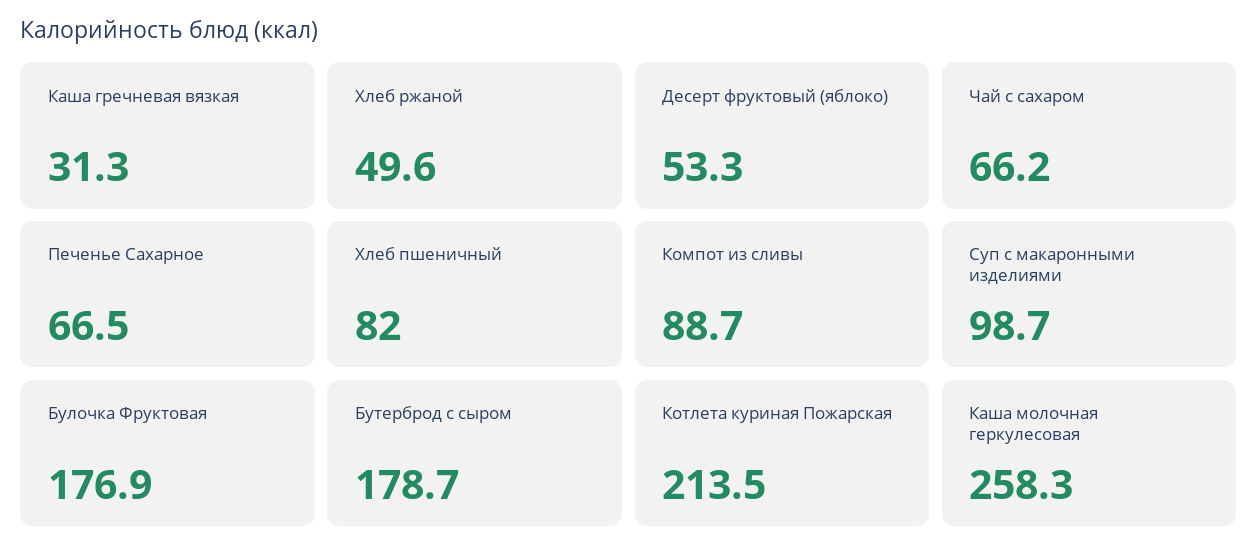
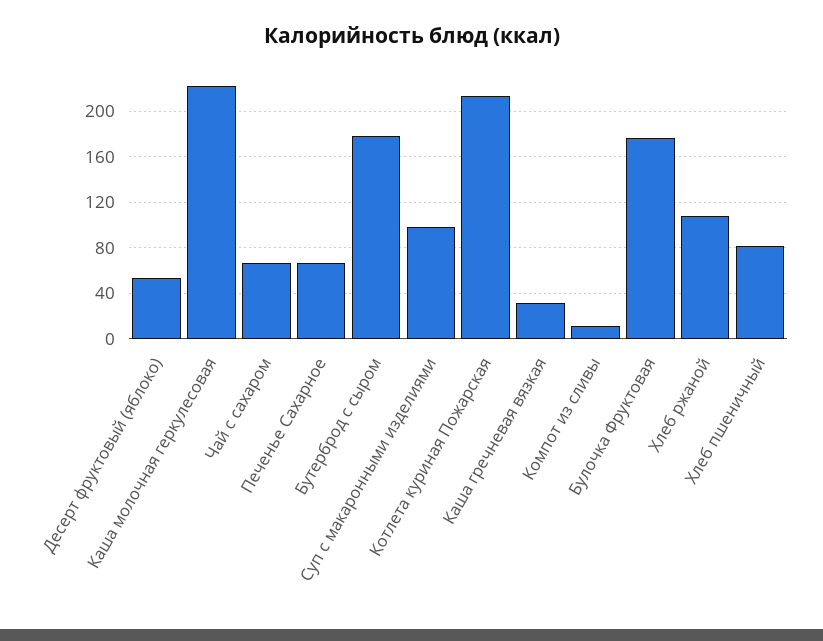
  {
    "Каша гречневая вязкая": 31.3,
-   "Хлеб ржаной": 49.6,
+   "Хлеб ржаной": 110,
    "Десерт фруктовый (яблоко)": 53.3,
    "Чай с сахаром": 66.2,
    "Печенье Сахарное": 66.5,
    "Хлеб пшеничный": 82,
-   "Компот из сливы": 88.7,
+   "Компот из сливы": 10,
    "Суп с макаронными изделиями": 98.7,
    "Булочка Фруктовая": 176.9,
    "Бутерброд с сыром": 178.7,
    "Котлета куриная Пожарская": 213.5,
-   "Каша молочная геркулесовая": 258.3
+   "Каша молочная геркулесовая": 220
  }

